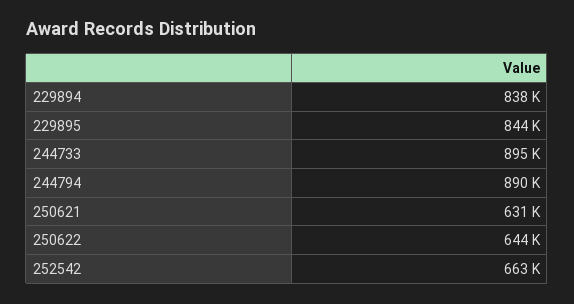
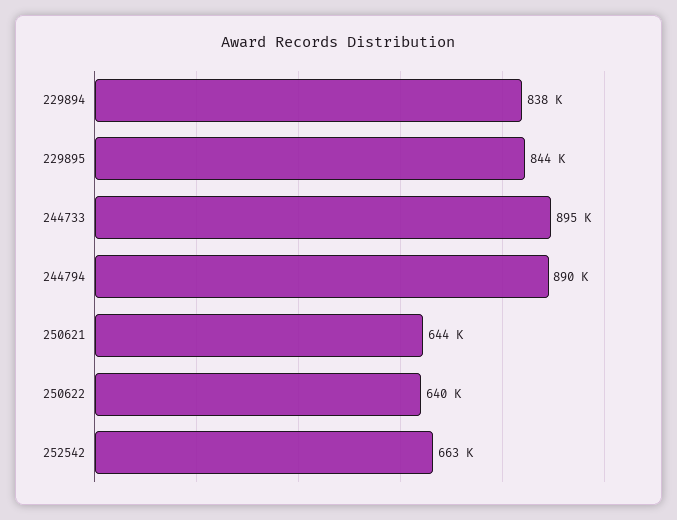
  {
    "229894": 838000,
    "229895": 844000,
    "244733": 895000,
    "244794": 890000,
-   "250621": 631000,
+   "250621": 644000,
-   "250622": 644000,
+   "250622": 640000,
    "252542": 663000
  }

